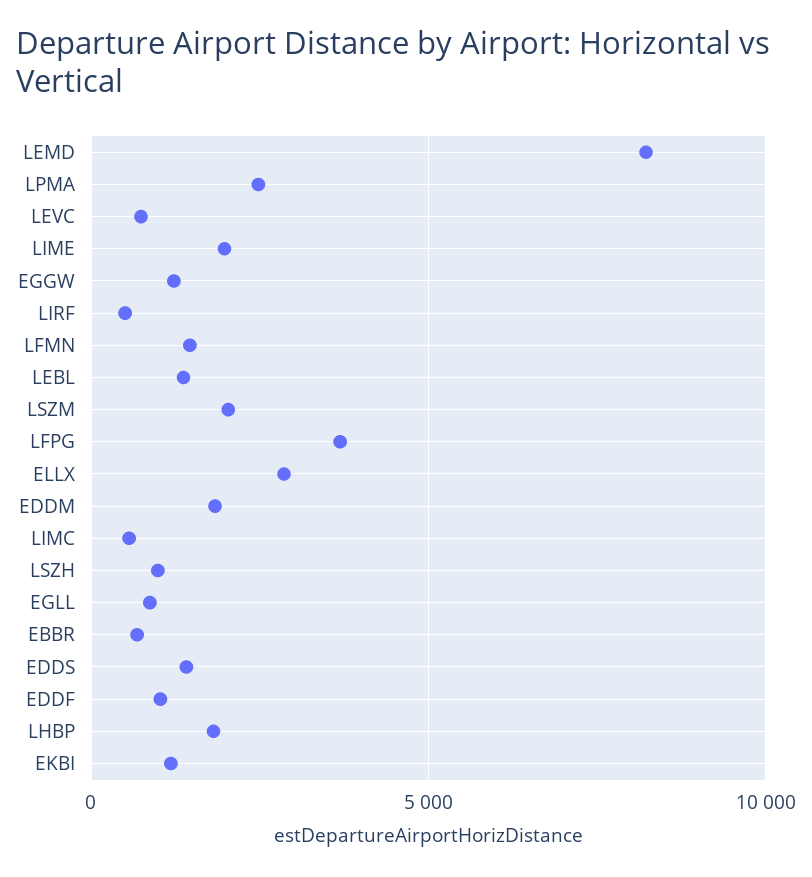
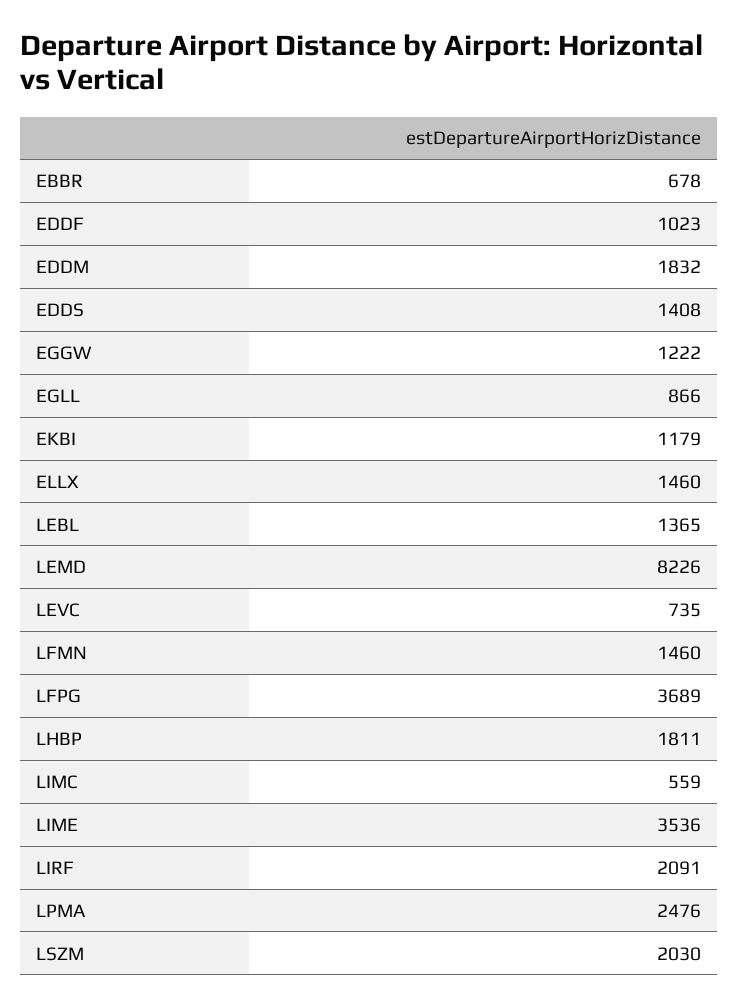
  {
    "LEMD": 8226,
    "LPMA": 2476,
    "LEVC": 735,
-   "LIME": 2000,
+   "LIME": 3536,
    "EGGW": 1222,
-   "LIRF": 500,
+   "LIRF": 2091,
    "LFMN": 1460,
    "LEBL": 1365,
    "LSZM": 2030,
    "LFPG": 3689,
-   "ELLX": 3000,
+   "ELLX": 1460,
    "EDDM": 1832,
    "LIMC": 559,
-   "LSZH": 1000,
    "EGLL": 866,
    "EBBR": 678,
    "EDDS": 1408,
    "EDDF": 1023,
    "LHBP": 1811,
    "EKBI": 1179
  }

